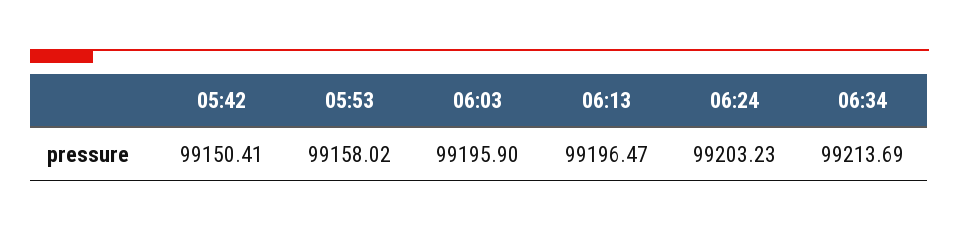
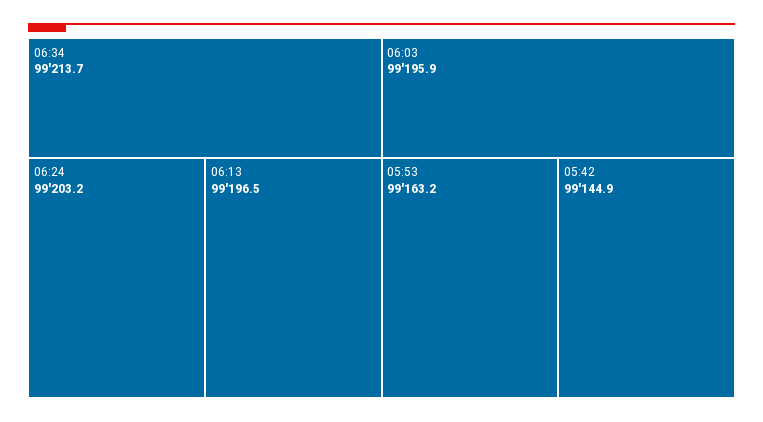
  {
-   "05:42": 99150.41,
+   "05:42": 99144.9,
-   "05:53": 99158.02,
+   "05:53": 99163.2,
    "06:03": 99195.9,
    "06:13": 99196.47,
    "06:24": 99203.23,
    "06:34": 99213.69
  }

